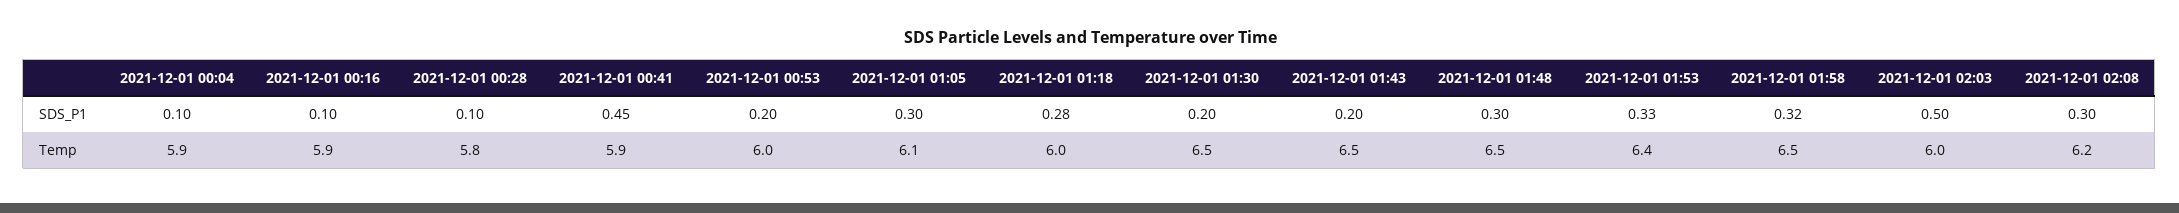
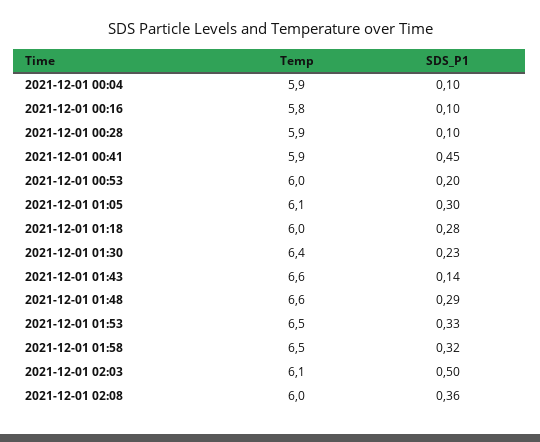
  {
    "2021-12-01 00:04": {
      "SDS_P1": 0.1,
      "Temp": 5.9
    },
    "2021-12-01 00:16": {
      "SDS_P1": 0.1,
-     "Temp": 5.9
+     "Temp": 5.8
    },
    "2021-12-01 00:28": {
      "SDS_P1": 0.1,
-     "Temp": 5.8
+     "Temp": 5.9
    },
    "2021-12-01 00:41": {
      "SDS_P1": 0.45,
      "Temp": 5.9
    },
    "2021-12-01 00:53": {
      "SDS_P1": 0.2,
      "Temp": 6
    },
    "2021-12-01 01:05": {
      "SDS_P1": 0.3,
      "Temp": 6.1
    },
    "2021-12-01 01:18": {
      "SDS_P1": 0.28,
      "Temp": 6
    },
    "2021-12-01 01:30": {
-     "SDS_P1": 0.2,
+     "SDS_P1": 0.23,
-     "Temp": 6.5
+     "Temp": 6.4
    },
    "2021-12-01 01:43": {
-     "SDS_P1": 0.2,
+     "SDS_P1": 0.14,
-     "Temp": 6.5
+     "Temp": 6.6
    },
    "2021-12-01 01:48": {
-     "SDS_P1": 0.3,
+     "SDS_P1": 0.29,
-     "Temp": 6.5
+     "Temp": 6.6
    },
    "2021-12-01 01:53": {
      "SDS_P1": 0.33,
-     "Temp": 6.4
+     "Temp": 6.5
    },
    "2021-12-01 01:58": {
      "SDS_P1": 0.32,
      "Temp": 6.5
    },
    "2021-12-01 02:03": {
      "SDS_P1": 0.5,
-     "Temp": 6
+     "Temp": 6.1
    },
    "2021-12-01 02:08": {
-     "SDS_P1": 0.3,
+     "SDS_P1": 0.36,
-     "Temp": 6.2
+     "Temp": 6
    }
  }

